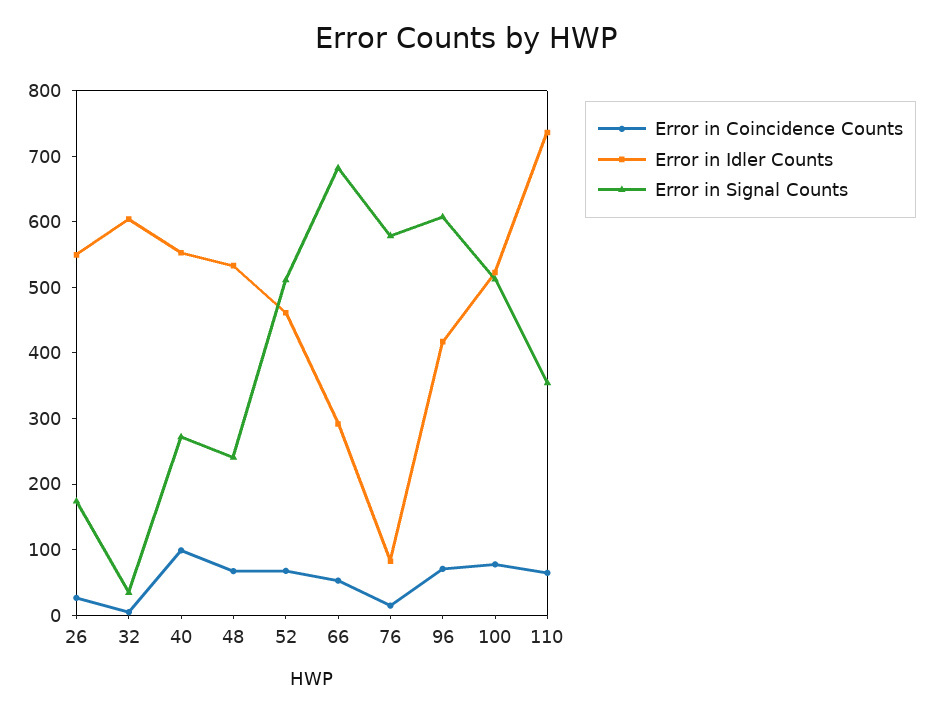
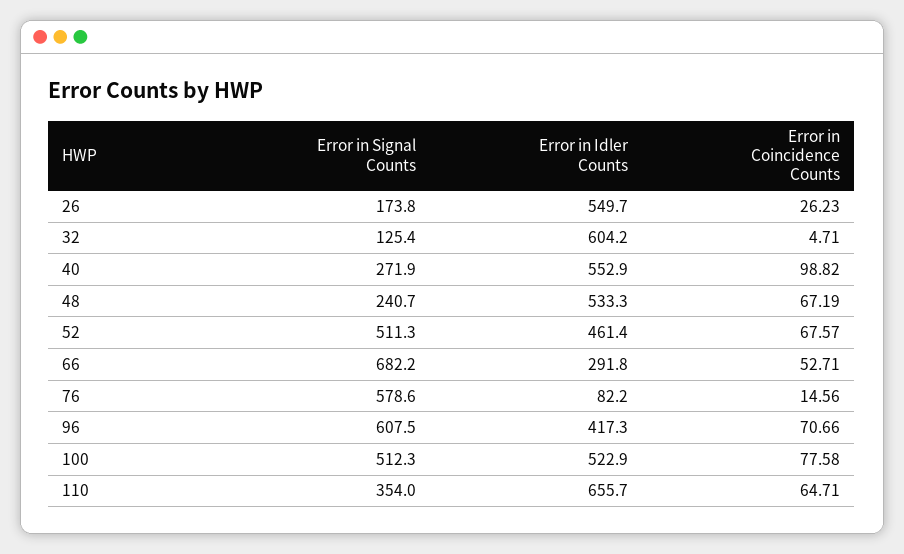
  {
    "Error in Coincidence Counts": {
      "26": 26.23,
      "32": 4.71,
      "40": 98.82,
      "48": 67.19,
      "52": 67.57,
      "66": 52.71,
      "76": 14.56,
      "96": 70.66,
      "100": 77.58,
      "110": 64.71
    },
    "Error in Idler Counts": {
      "26": 549.7,
      "32": 604.2,
      "40": 552.9,
      "48": 533.3,
      "52": 461.4,
      "66": 291.8,
      "76": 82.2,
      "96": 417.3,
      "100": 522.9,
-     "110": 740
+     "110": 655.7
    },
    "Error in Signal Counts": {
      "26": 173.8,
-     "32": 40,
+     "32": 125.4,
      "40": 271.9,
      "48": 240.7,
      "52": 511.3,
      "66": 682.2,
      "76": 578.6,
      "96": 607.5,
      "100": 512.3,
      "110": 354
    }
  }

